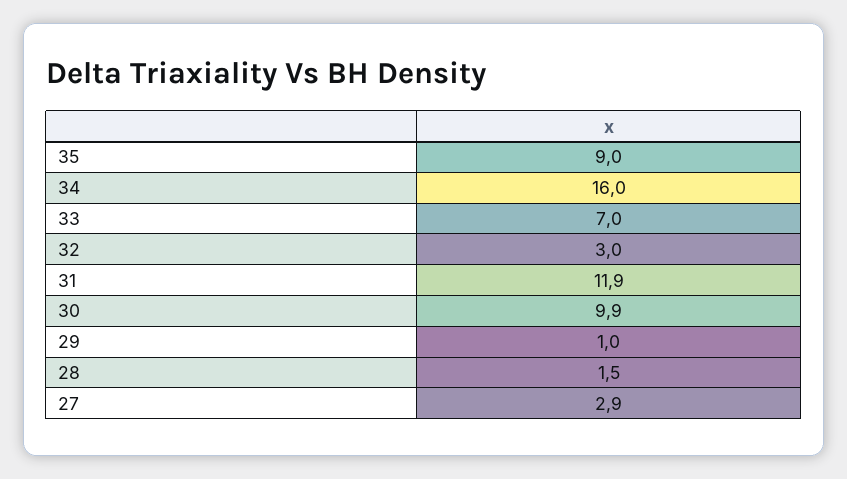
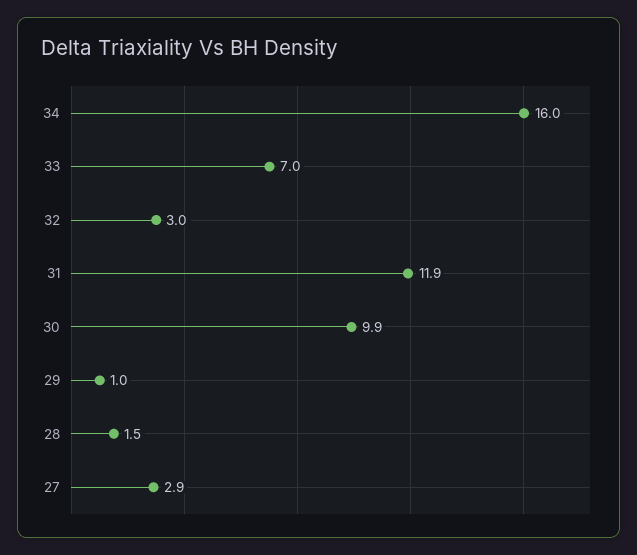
  {
-   "35": 9,
    "34": 16,
    "33": 7,
    "32": 3,
    "31": 11.9,
    "30": 9.9,
    "29": 1,
    "28": 1.5,
    "27": 2.9
  }

